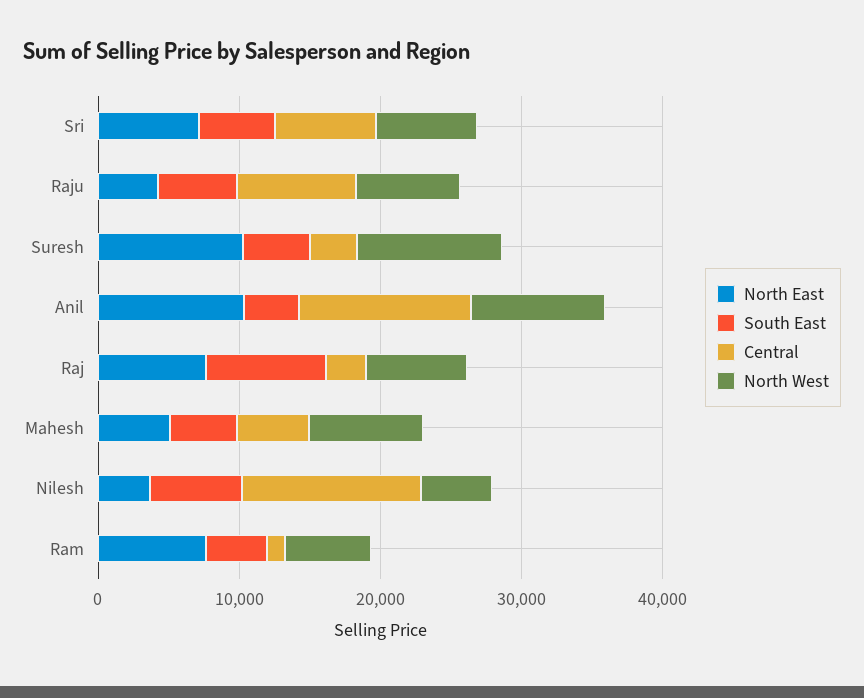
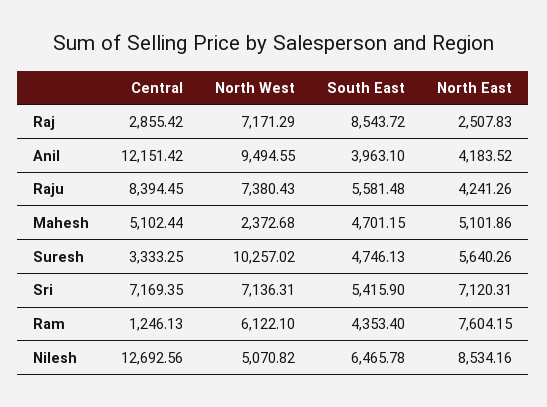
  {
    "North East": {
      "Sri": 7120.31,
      "Raju": 4241.26,
-     "Suresh": 10000,
+     "Suresh": 5640.26,
-     "Anil": 10000,
+     "Anil": 4183.52,
-     "Raj": 8000,
+     "Raj": 2507.83,
      "Mahesh": 5101.86,
-     "Nilesh": 4000,
+     "Nilesh": 8534.16,
      "Ram": 7604.15
    },
    "South East": {
      "Sri": 5415.9,
      "Raju": 5581.48,
      "Suresh": 4746.13,
      "Anil": 3963.1,
      "Raj": 8543.72,
      "Mahesh": 4701.15,
      "Nilesh": 6465.78,
      "Ram": 4353.4
    },
    "Central": {
      "Sri": 7169.35,
      "Raju": 8394.45,
      "Suresh": 3333.25,
      "Anil": 12151.42,
      "Raj": 2855.42,
      "Mahesh": 5102.44,
      "Nilesh": 12692.56,
      "Ram": 1246.13
    },
    "North West": {
      "Sri": 7136.31,
      "Raju": 7380.43,
      "Suresh": 10257.02,
      "Anil": 9494.55,
      "Raj": 7171.29,
-     "Mahesh": 8000,
+     "Mahesh": 2372.68,
      "Nilesh": 5070.82,
      "Ram": 6122.1
    }
  }

